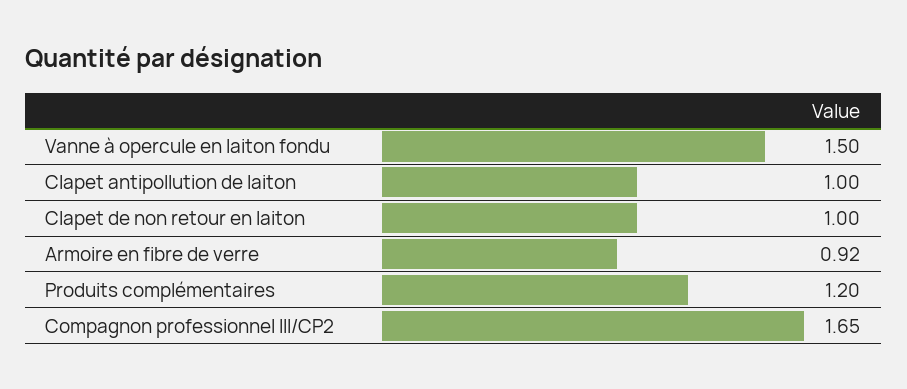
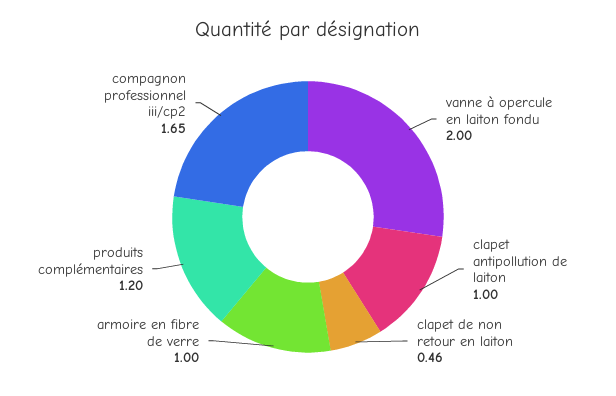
  {
-   "Vanne à opercule en laiton fondu": 1.5,
+   "Vanne à opercule en laiton fondu": 2,
    "Clapet antipollution de laiton": 1,
-   "Clapet de non retour en laiton": 1,
+   "Clapet de non retour en laiton": 0.46,
-   "Armoire en fibre de verre": 0.92,
+   "Armoire en fibre de verre": 1,
    "Produits complémentaires": 1.2,
    "Compagnon professionnel III/CP2": 1.65
  }

